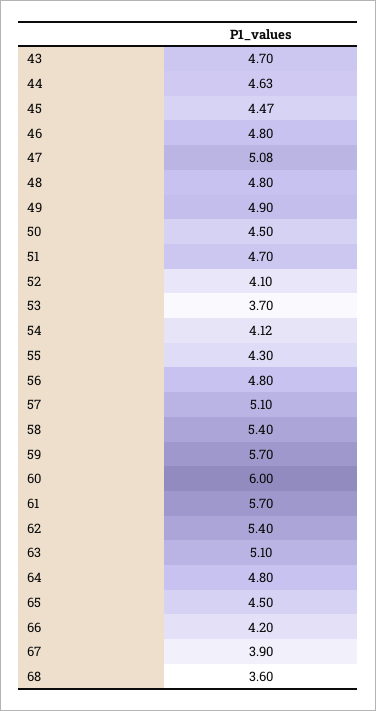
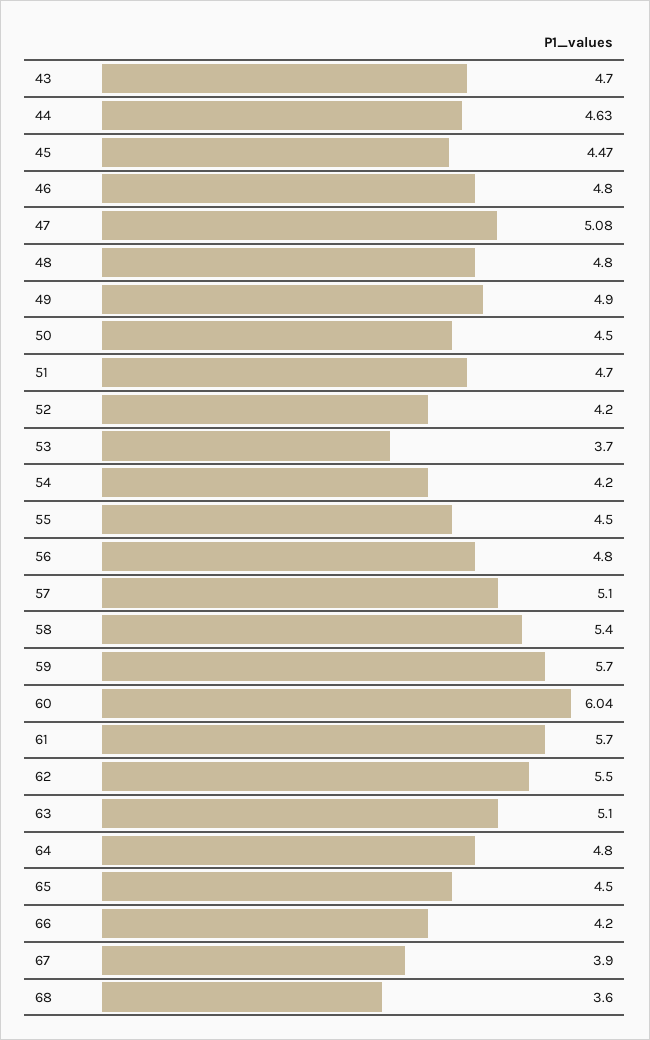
  {
    "43": 4.7,
    "44": 4.63,
    "45": 4.47,
    "46": 4.8,
    "47": 5.08,
    "48": 4.8,
    "49": 4.9,
    "50": 4.5,
    "51": 4.7,
-   "52": 4.1,
+   "52": 4.2,
    "53": 3.7,
-   "54": 4.12,
+   "54": 4.2,
-   "55": 4.3,
+   "55": 4.5,
    "56": 4.8,
    "57": 5.1,
    "58": 5.4,
    "59": 5.7,
-   "60": 6,
+   "60": 6.04,
    "61": 5.7,
-   "62": 5.4,
+   "62": 5.5,
    "63": 5.1,
    "64": 4.8,
    "65": 4.5,
    "66": 4.2,
    "67": 3.9,
    "68": 3.6
  }

